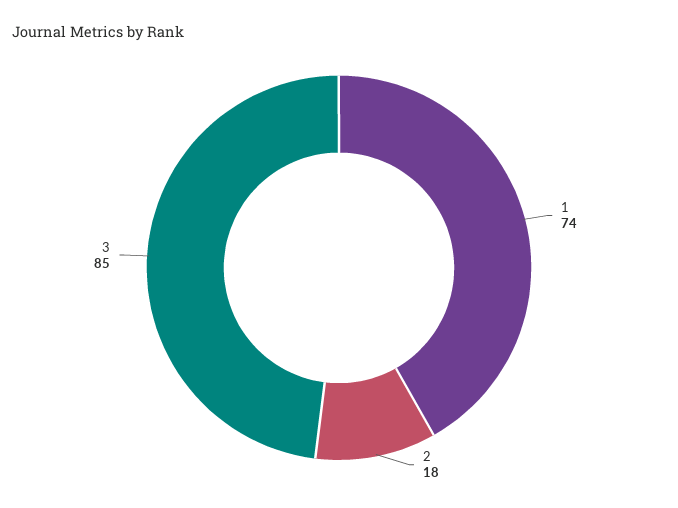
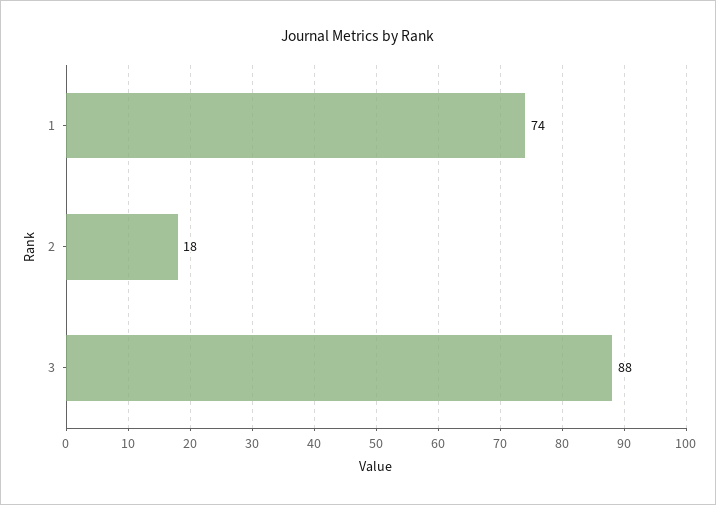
  {
    "1": 74,
    "2": 18,
-   "3": 85
+   "3": 88
  }

